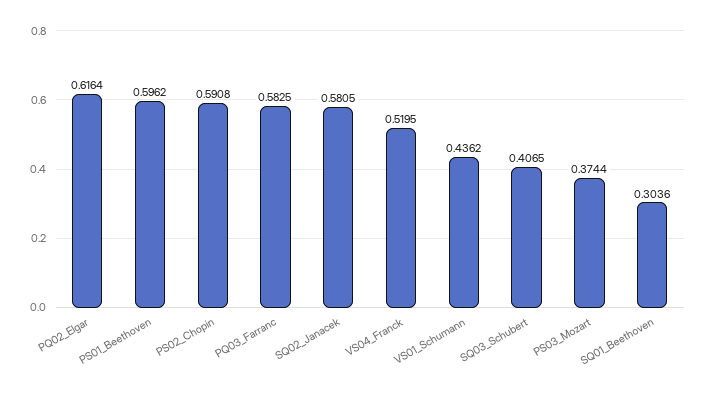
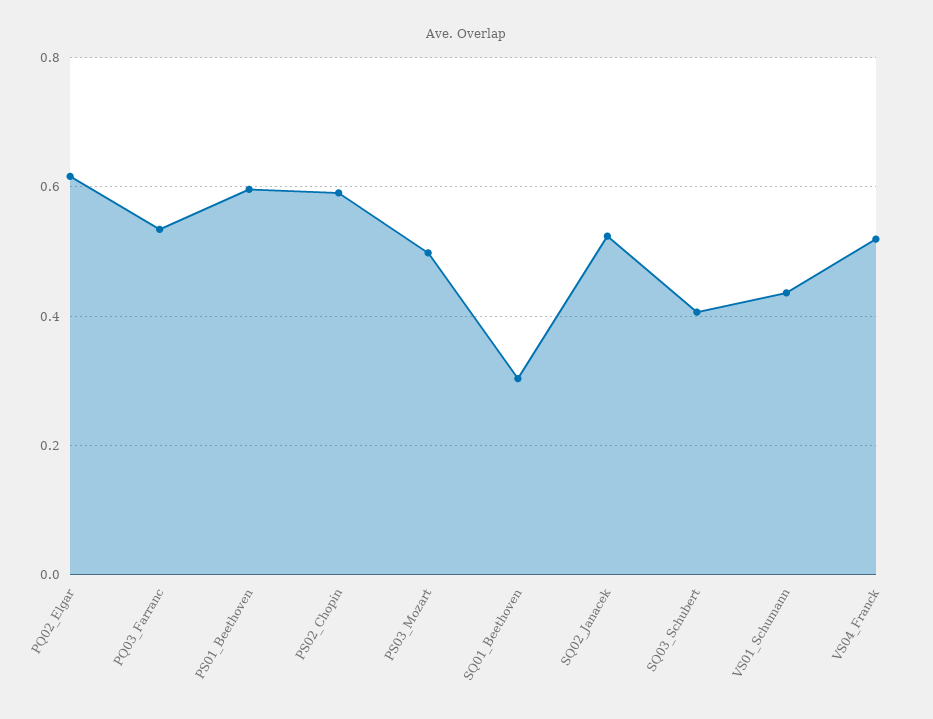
  {
    "PQ02_Elgar": 0.6164,
    "PS01_Beethoven": 0.5962,
    "PS02_Chopin": 0.5908,
-   "PQ03_Farranc": 0.5825,
+   "PQ03_Farranc": 0.54,
-   "SQ02_Janacek": 0.5805,
+   "SQ02_Janacek": 0.52,
    "VS04_Franck": 0.5195,
    "VS01_Schumann": 0.4362,
    "SQ03_Schubert": 0.4065,
-   "PS03_Mozart": 0.3744,
+   "PS03_Mozart": 0.5,
    "SQ01_Beethoven": 0.3036
  }

